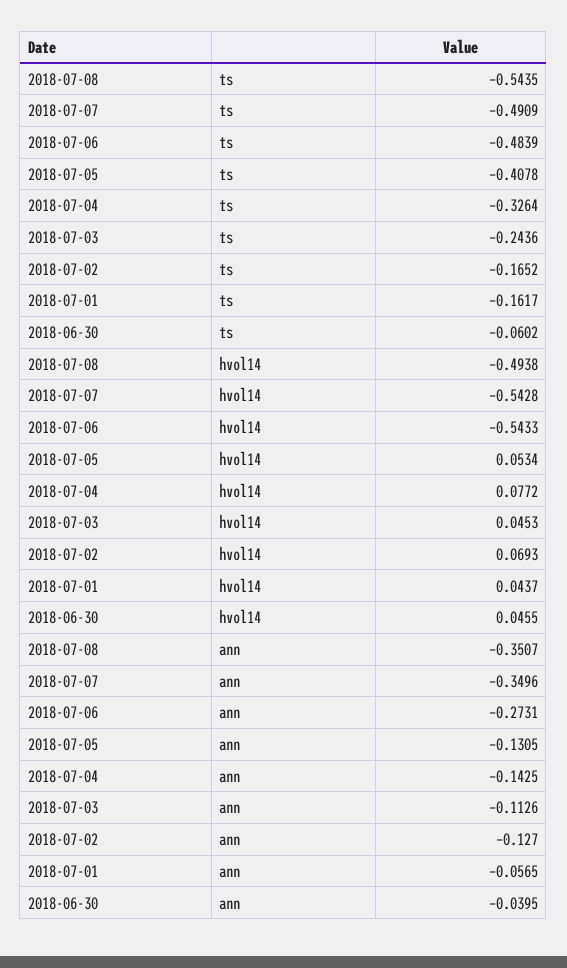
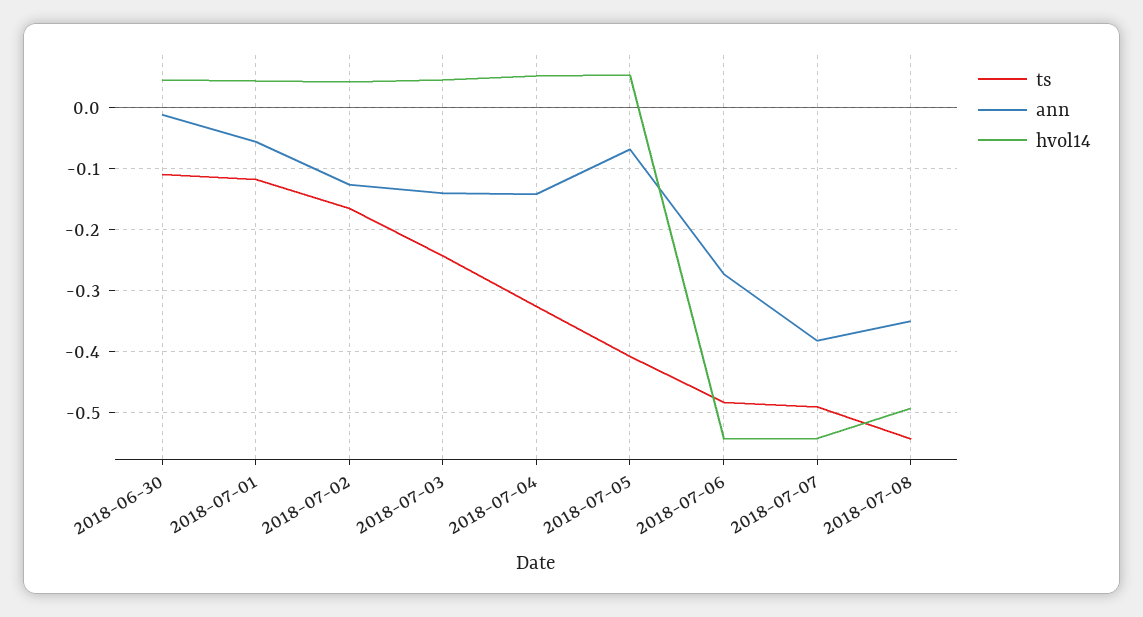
  {
    "ts": {
      "2018-07-08": -0.5435,
      "2018-07-07": -0.4909,
      "2018-07-06": -0.4839,
      "2018-07-05": -0.4078,
      "2018-07-04": -0.3264,
      "2018-07-03": -0.2436,
      "2018-07-02": -0.1652,
-     "2018-07-01": -0.1617,
+     "2018-07-01": -0.12,
-     "2018-06-30": -0.0602
+     "2018-06-30": -0.11
    },
    "hvol14": {
      "2018-07-08": -0.4938,
      "2018-07-07": -0.5428,
      "2018-07-06": -0.5433,
      "2018-07-05": 0.0534,
-     "2018-07-04": 0.0772,
+     "2018-07-04": 0.05,
      "2018-07-03": 0.0453,
-     "2018-07-02": 0.0693,
+     "2018-07-02": 0.04,
      "2018-07-01": 0.0437,
      "2018-06-30": 0.0455
    },
    "ann": {
      "2018-07-08": -0.3507,
-     "2018-07-07": -0.3496,
+     "2018-07-07": -0.38,
      "2018-07-06": -0.2731,
-     "2018-07-05": -0.1305,
+     "2018-07-05": -0.07,
      "2018-07-04": -0.1425,
-     "2018-07-03": -0.1126,
+     "2018-07-03": -0.14,
      "2018-07-02": -0.127,
      "2018-07-01": -0.0565,
-     "2018-06-30": -0.0395
+     "2018-06-30": -0.01
    }
  }

